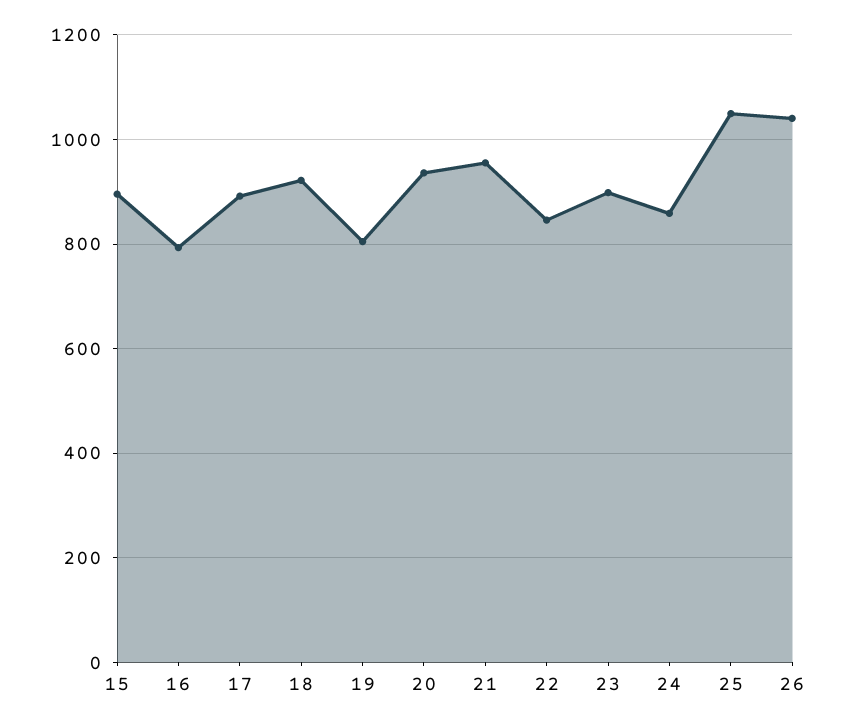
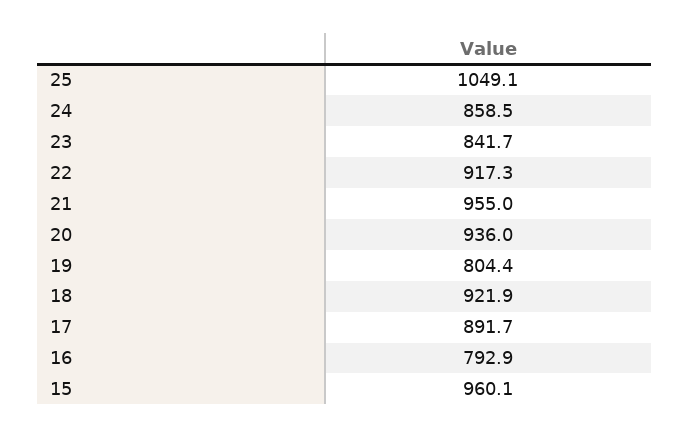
  {
-   "15": 900,
+   "15": 960.1,
    "16": 792.9,
    "17": 891.7,
    "18": 921.9,
    "19": 804.4,
    "20": 936,
    "21": 955,
-   "22": 840,
+   "22": 917.3,
-   "23": 900,
+   "23": 841.7,
    "24": 858.5,
-   "25": 1049.1,
+   "25": 1049.1
-   "26": 1040
  }

